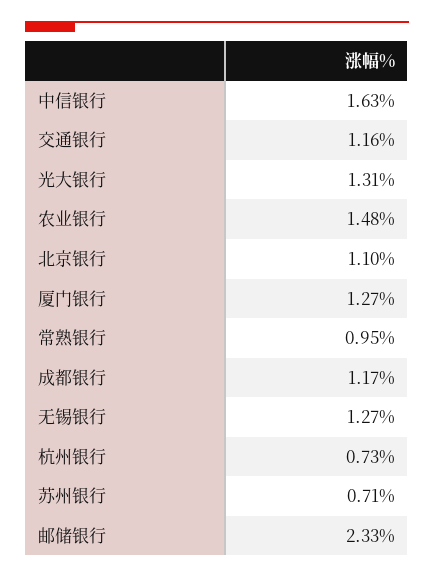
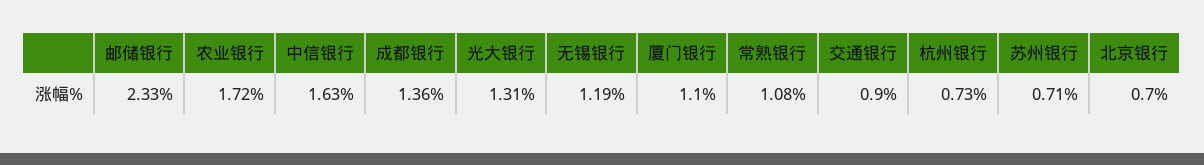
  {
    "中信银行": 1.63,
-   "交通银行": 1.16,
+   "交通银行": 0.9,
    "光大银行": 1.31,
-   "农业银行": 1.48,
+   "农业银行": 1.72,
-   "北京银行": 1.1,
+   "北京银行": 0.7,
-   "厦门银行": 1.27,
+   "厦门银行": 1.1,
-   "常熟银行": 0.95,
+   "常熟银行": 1.08,
-   "成都银行": 1.17,
+   "成都银行": 1.36,
-   "无锡银行": 1.27,
+   "无锡银行": 1.19,
    "杭州银行": 0.73,
    "苏州银行": 0.71,
    "邮储银行": 2.33
  }

